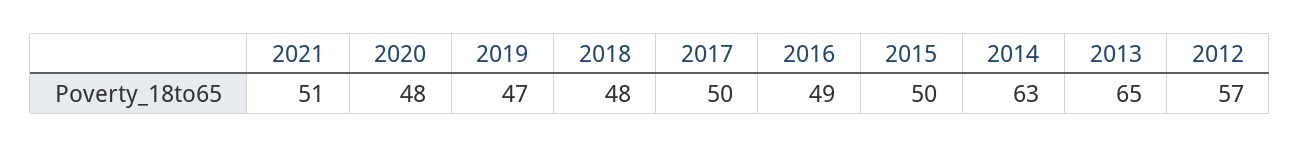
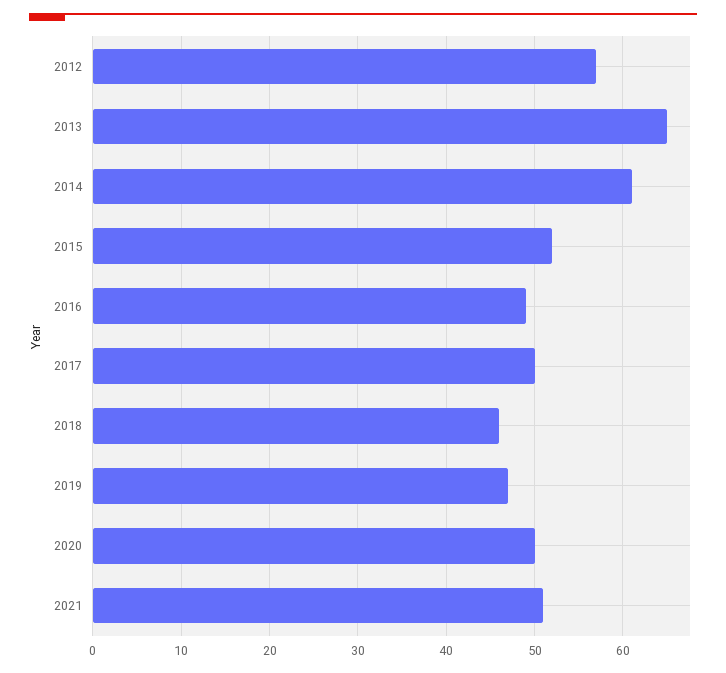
  {
    "2021": 51,
-   "2020": 48,
+   "2020": 50,
    "2019": 47,
-   "2018": 48,
+   "2018": 46,
    "2017": 50,
    "2016": 49,
-   "2015": 50,
+   "2015": 52,
-   "2014": 63,
+   "2014": 61,
    "2013": 65,
    "2012": 57
  }

